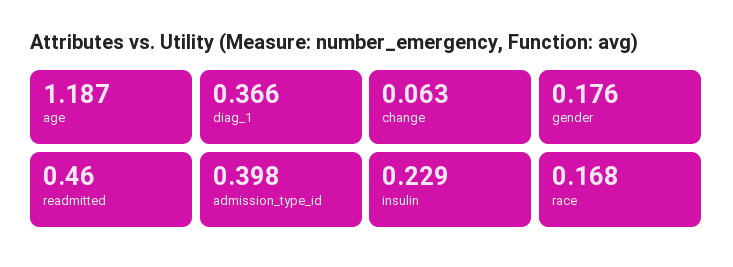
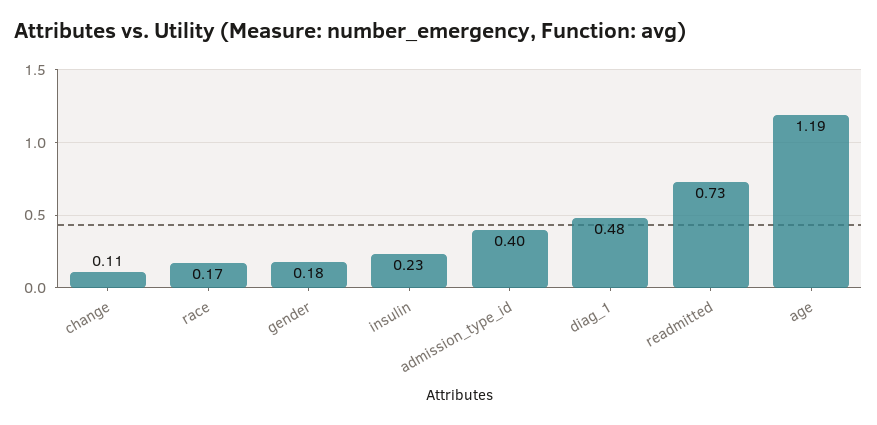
  {
    "age": 1.187,
-   "diag_1": 0.366,
+   "diag_1": 0.48,
-   "change": 0.063,
+   "change": 0.11,
    "gender": 0.176,
-   "readmitted": 0.46,
+   "readmitted": 0.73,
    "admission_type_id": 0.398,
    "insulin": 0.229,
    "race": 0.168
  }

